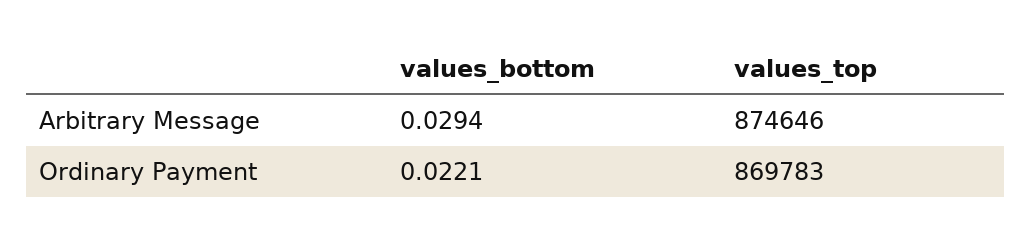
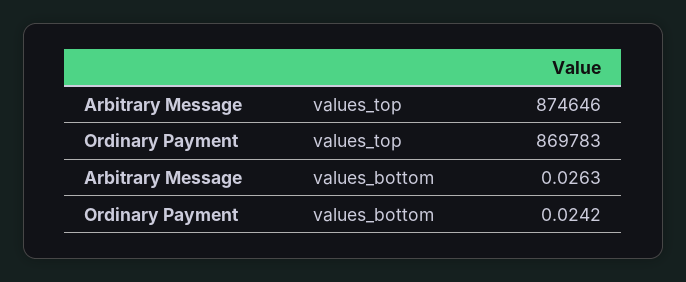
  {
    "values_bottom": {
-     "Arbitrary Message": 0.0294,
+     "Arbitrary Message": 0.0263,
-     "Ordinary Payment": 0.0221
+     "Ordinary Payment": 0.0242
    },
    "values_top": {
      "Arbitrary Message": 874646,
      "Ordinary Payment": 869783
    }
  }

